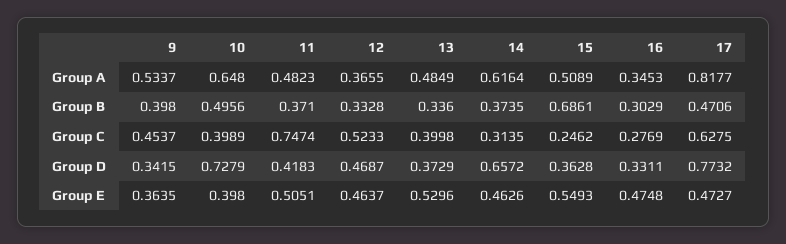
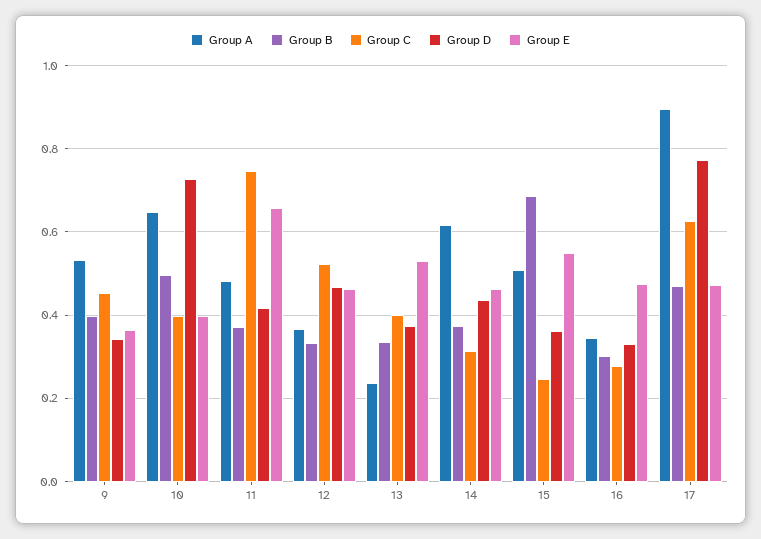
  {
    "Group A": {
      "9": 0.5337,
      "10": 0.648,
      "11": 0.4823,
      "12": 0.3655,
-     "13": 0.4849,
+     "13": 0.24,
      "14": 0.6164,
      "15": 0.5089,
      "16": 0.3453,
-     "17": 0.8177
+     "17": 0.9
    },
    "Group B": {
      "9": 0.398,
      "10": 0.4956,
      "11": 0.371,
      "12": 0.3328,
      "13": 0.336,
      "14": 0.3735,
      "15": 0.6861,
      "16": 0.3029,
      "17": 0.4706
    },
    "Group C": {
      "9": 0.4537,
      "10": 0.3989,
      "11": 0.7474,
      "12": 0.5233,
      "13": 0.3998,
      "14": 0.3135,
      "15": 0.2462,
      "16": 0.2769,
      "17": 0.6275
    },
    "Group D": {
      "9": 0.3415,
      "10": 0.7279,
      "11": 0.4183,
      "12": 0.4687,
      "13": 0.3729,
-     "14": 0.6572,
+     "14": 0.44,
      "15": 0.3628,
      "16": 0.3311,
      "17": 0.7732
    },
    "Group E": {
      "9": 0.3635,
      "10": 0.398,
-     "11": 0.5051,
+     "11": 0.66,
      "12": 0.4637,
      "13": 0.5296,
      "14": 0.4626,
      "15": 0.5493,
      "16": 0.4748,
      "17": 0.4727
    }
  }

